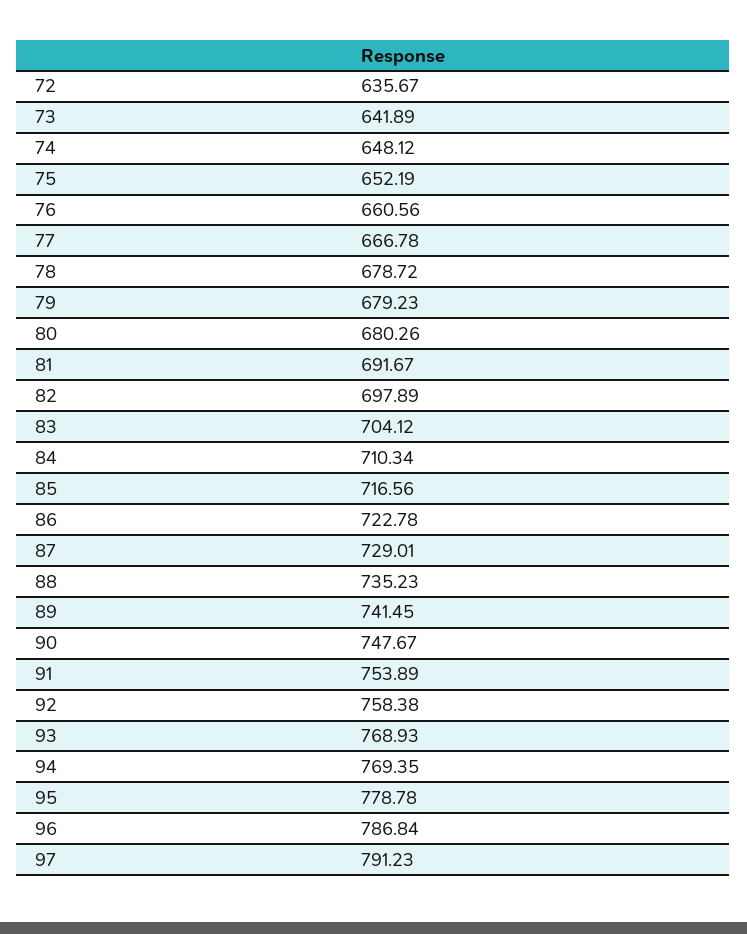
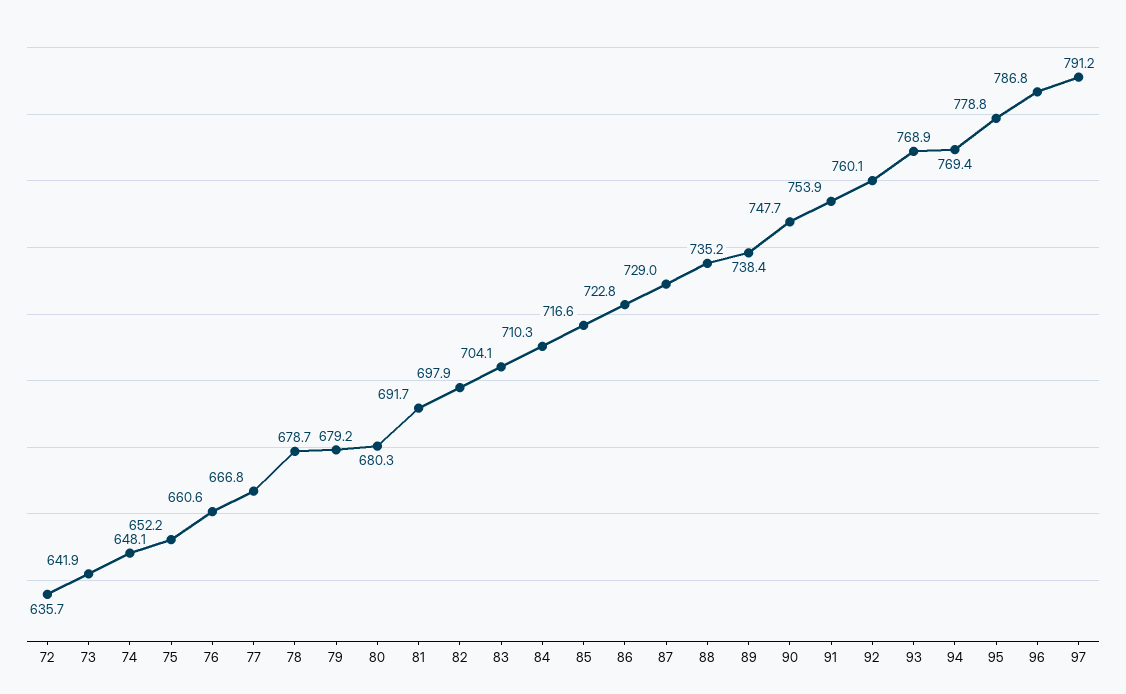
  {
    "72": 635.67,
    "73": 641.89,
    "74": 648.12,
    "75": 652.19,
    "76": 660.56,
    "77": 666.78,
    "78": 678.72,
    "79": 679.23,
    "80": 680.26,
    "81": 691.67,
    "82": 697.89,
    "83": 704.12,
    "84": 710.34,
    "85": 716.56,
    "86": 722.78,
    "87": 729.01,
    "88": 735.23,
-   "89": 741.45,
+   "89": 738.4,
    "90": 747.67,
    "91": 753.89,
-   "92": 758.38,
+   "92": 760.1,
    "93": 768.93,
    "94": 769.35,
    "95": 778.78,
    "96": 786.84,
    "97": 791.23
  }

